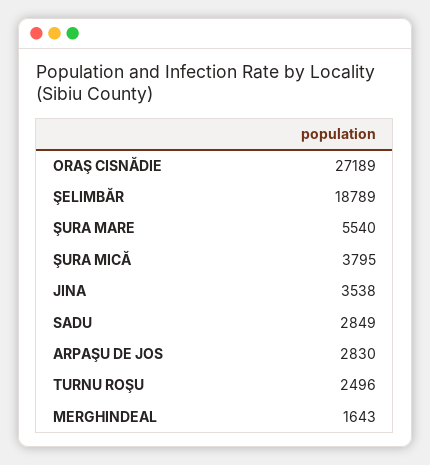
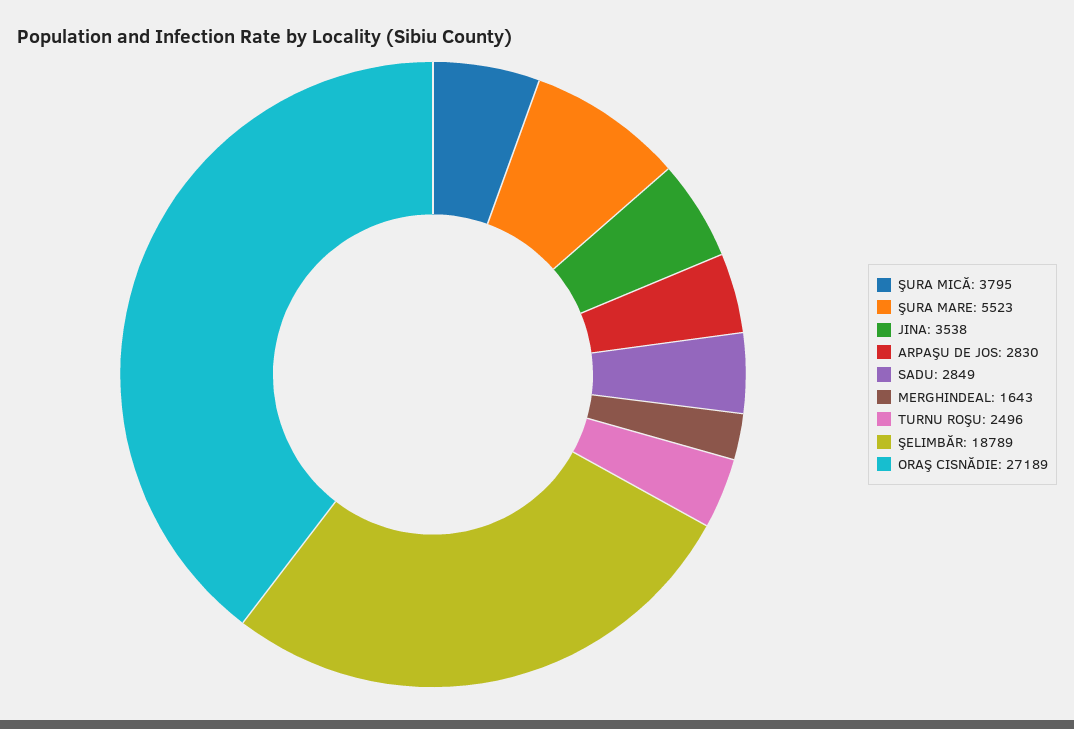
  {
    "ORAŞ CISNĂDIE": 27189,
    "ŞELIMBĂR": 18789,
-   "ŞURA MARE": 5540,
+   "ŞURA MARE": 5523,
    "ŞURA MICĂ": 3795,
    "JINA": 3538,
    "SADU": 2849,
    "ARPAŞU DE JOS": 2830,
    "TURNU ROŞU": 2496,
    "MERGHINDEAL": 1643
  }

